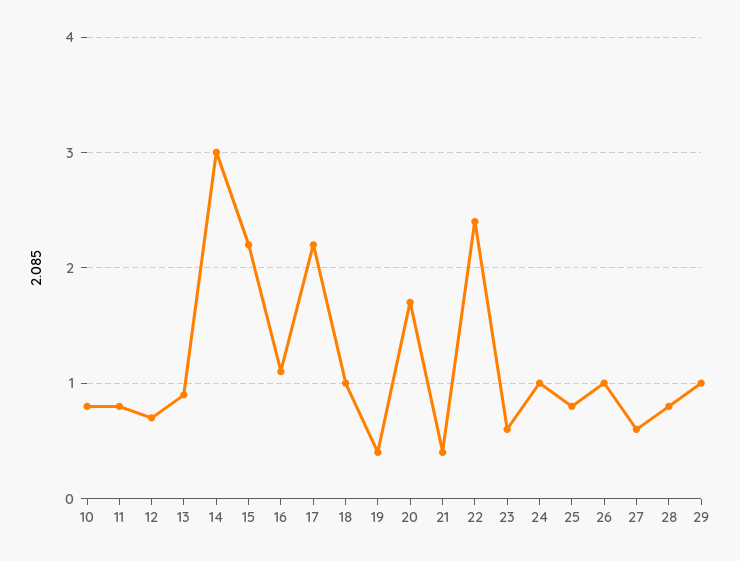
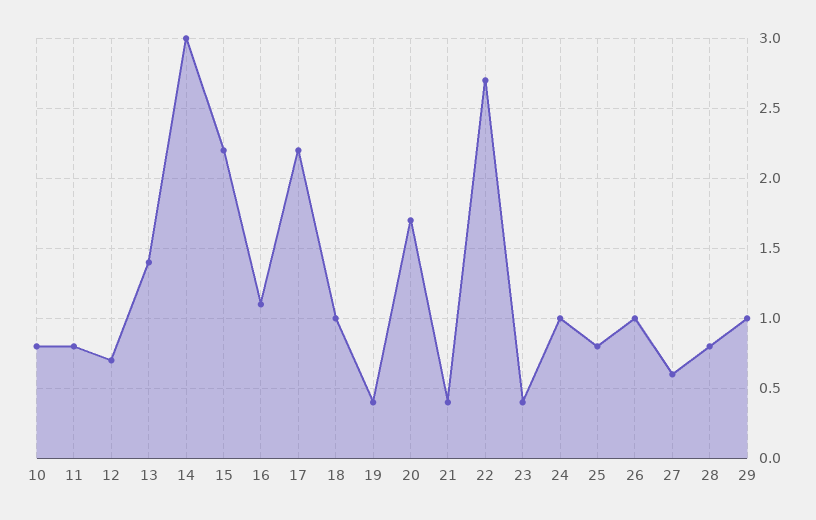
  {
    "10": 0.8,
    "11": 0.8,
    "12": 0.7,
-   "13": 0.9,
+   "13": 1.4,
    "14": 3,
    "15": 2.2,
    "16": 1.1,
    "17": 2.2,
    "18": 1,
    "19": 0.4,
    "20": 1.7,
    "21": 0.4,
-   "22": 2.4,
+   "22": 2.7,
-   "23": 0.6,
+   "23": 0.4,
    "24": 1,
    "25": 0.8,
    "26": 1,
    "27": 0.6,
    "28": 0.8,
    "29": 1
  }

